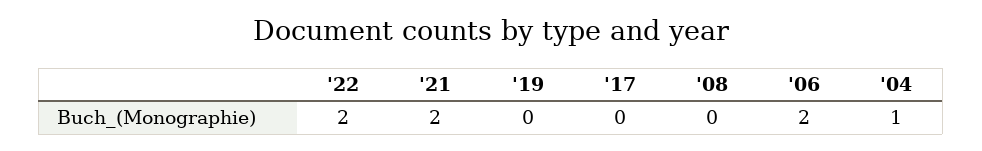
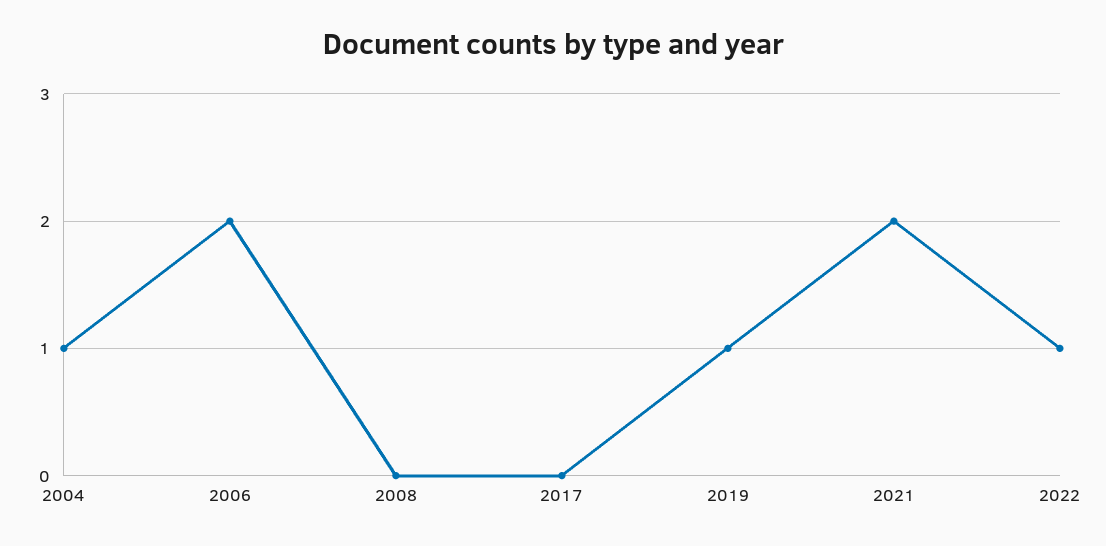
  {
-   "'22": 2,
+   "'22": 1,
    "'21": 2,
-   "'19": 0,
+   "'19": 1,
    "'17": 0,
    "'08": 0,
    "'06": 2,
    "'04": 1
  }

